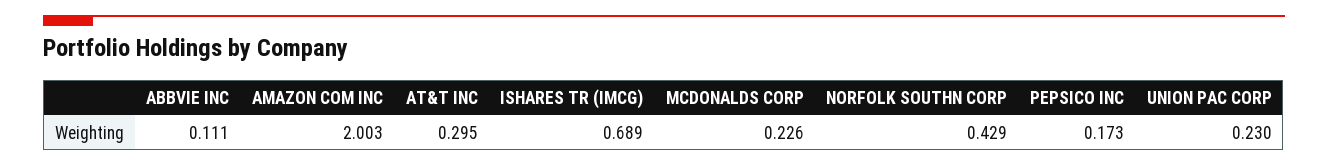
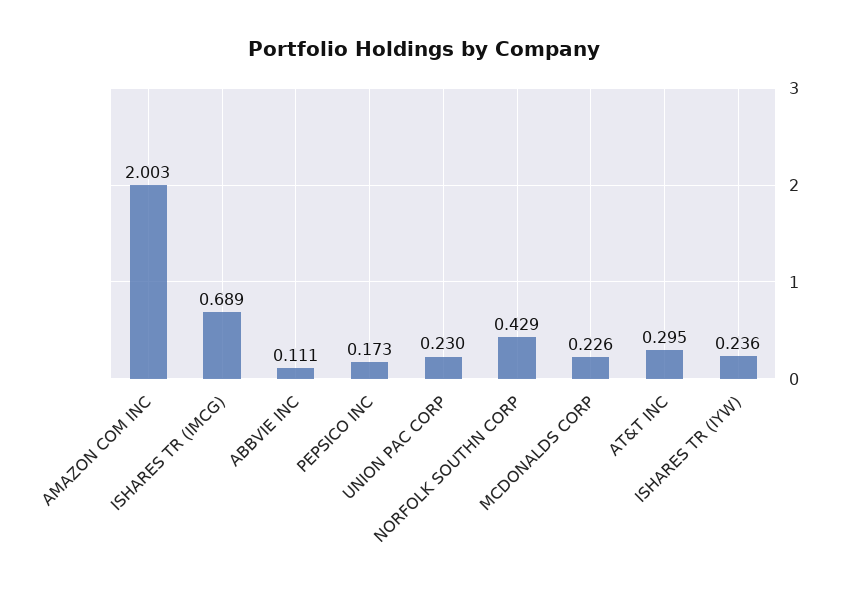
  {
    "ABBVIE INC": 0.111,
    "AMAZON COM INC": 2.003,
    "AT&T INC": 0.295,
    "ISHARES TR (IMCG)": 0.689,
    "MCDONALDS CORP": 0.226,
    "NORFOLK SOUTHN CORP": 0.429,
    "PEPSICO INC": 0.173,
-   "UNION PAC CORP": 0.23
+   "UNION PAC CORP": 0.23,
+   "ISHARES TR (IYW)": 0.236
  }

